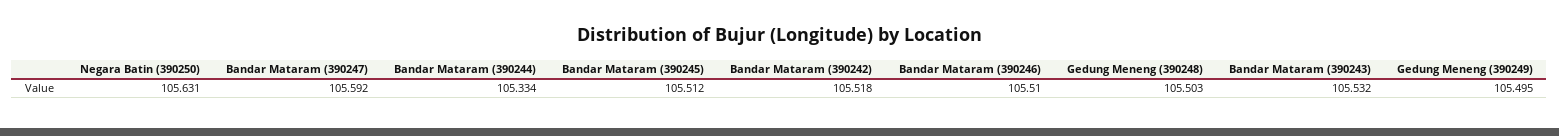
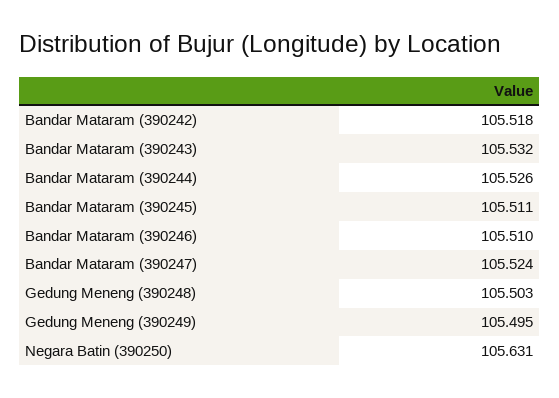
  {
    "Negara Batin (390250)": 105.631,
-   "Bandar Mataram (390247)": 105.592,
+   "Bandar Mataram (390247)": 105.524,
-   "Bandar Mataram (390244)": 105.334,
+   "Bandar Mataram (390244)": 105.526,
-   "Bandar Mataram (390245)": 105.512,
+   "Bandar Mataram (390245)": 105.511,
    "Bandar Mataram (390242)": 105.518,
    "Bandar Mataram (390246)": 105.51,
    "Gedung Meneng (390248)": 105.503,
    "Bandar Mataram (390243)": 105.532,
    "Gedung Meneng (390249)": 105.495
  }

